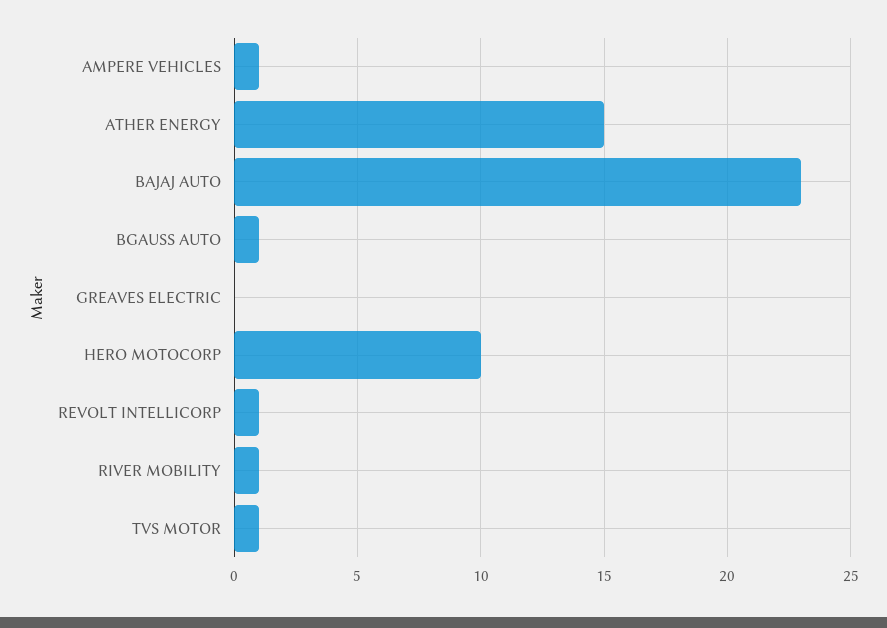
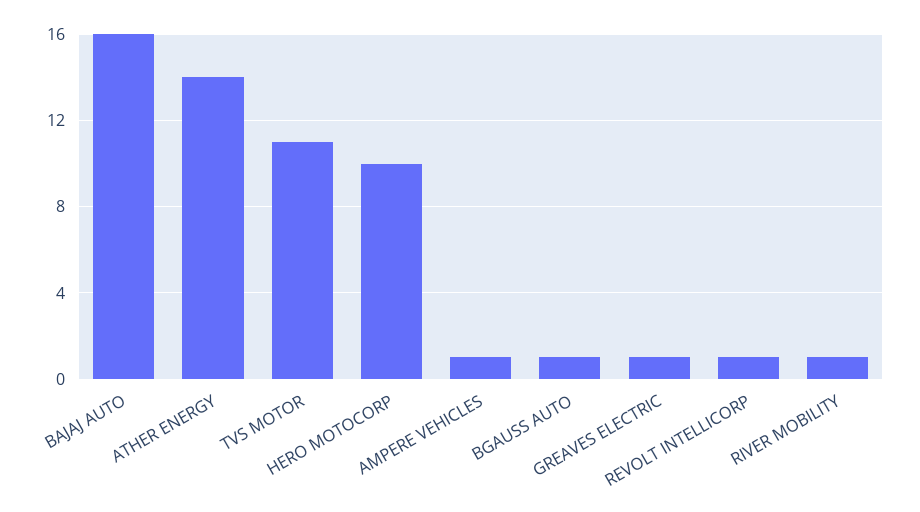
  {
    "AMPERE VEHICLES": 1,
-   "ATHER ENERGY": 15,
+   "ATHER ENERGY": 14,
-   "BAJAJ AUTO": 23,
+   "BAJAJ AUTO": 16,
    "BGAUSS AUTO": 1,
-   "GREAVES ELECTRIC": 0,
+   "GREAVES ELECTRIC": 1,
    "HERO MOTOCORP": 10,
    "REVOLT INTELLICORP": 1,
    "RIVER MOBILITY": 1,
-   "TVS MOTOR": 1
+   "TVS MOTOR": 11
  }

